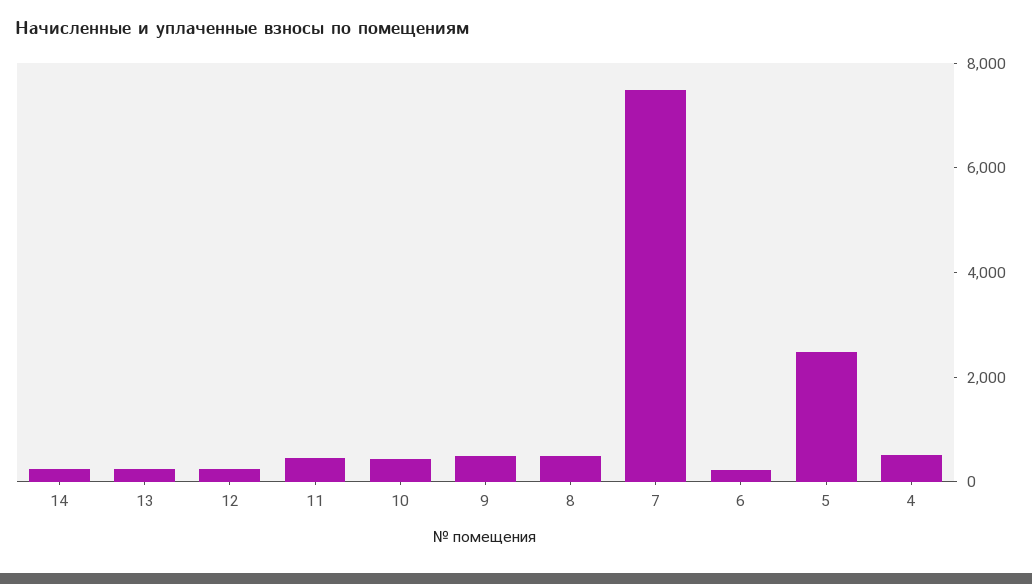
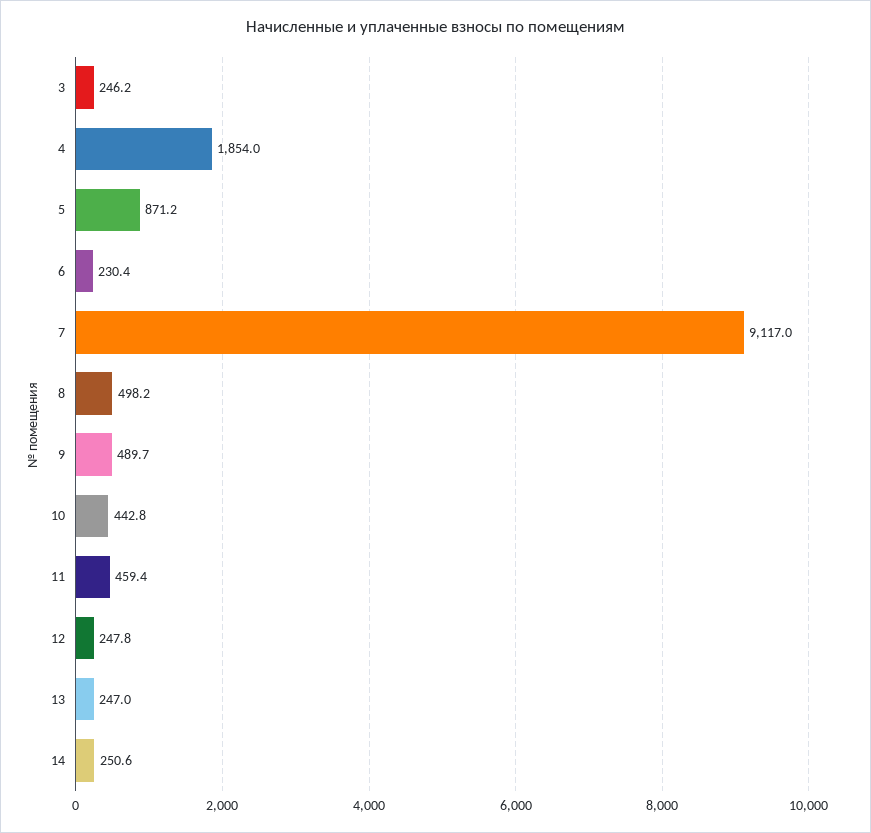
  {
    "14": 250.6,
    "13": 247,
    "12": 247.8,
    "11": 459.4,
    "10": 442.8,
    "9": 489.7,
    "8": 498.2,
-   "7": 7500,
+   "7": 9117,
    "6": 230.4,
-   "5": 2500,
+   "5": 871.2,
-   "4": 500
+   "4": 1854,
+   "3": 246.2
  }

